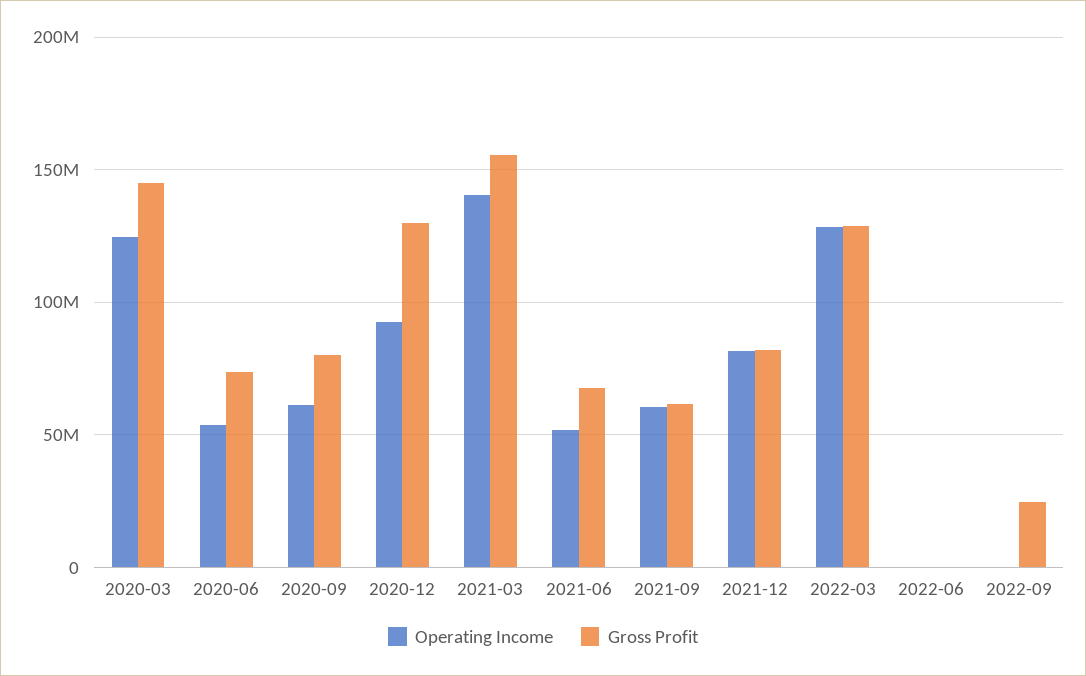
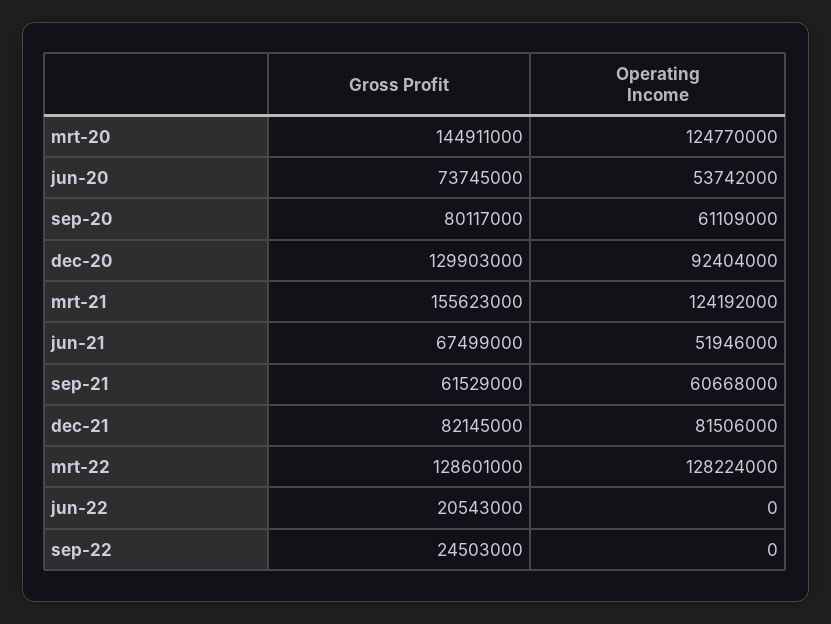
  {
    "Operating Income": {
      "2020-03": 124770000,
      "2020-06": 53742000,
      "2020-09": 61109000,
      "2020-12": 92404000,
-     "2021-03": 140000000,
+     "2021-03": 124192000,
      "2021-06": 51946000,
      "2021-09": 60668000,
      "2021-12": 81506000,
      "2022-03": 128224000,
      "2022-06": 0,
      "2022-09": 0
    },
    "Gross Profit": {
      "2020-03": 144911000,
      "2020-06": 73745000,
      "2020-09": 80117000,
      "2020-12": 129903000,
      "2021-03": 155623000,
      "2021-06": 67499000,
      "2021-09": 61529000,
      "2021-12": 82145000,
      "2022-03": 128601000,
-     "2022-06": 0,
+     "2022-06": 20543000,
      "2022-09": 24503000
    }
  }

